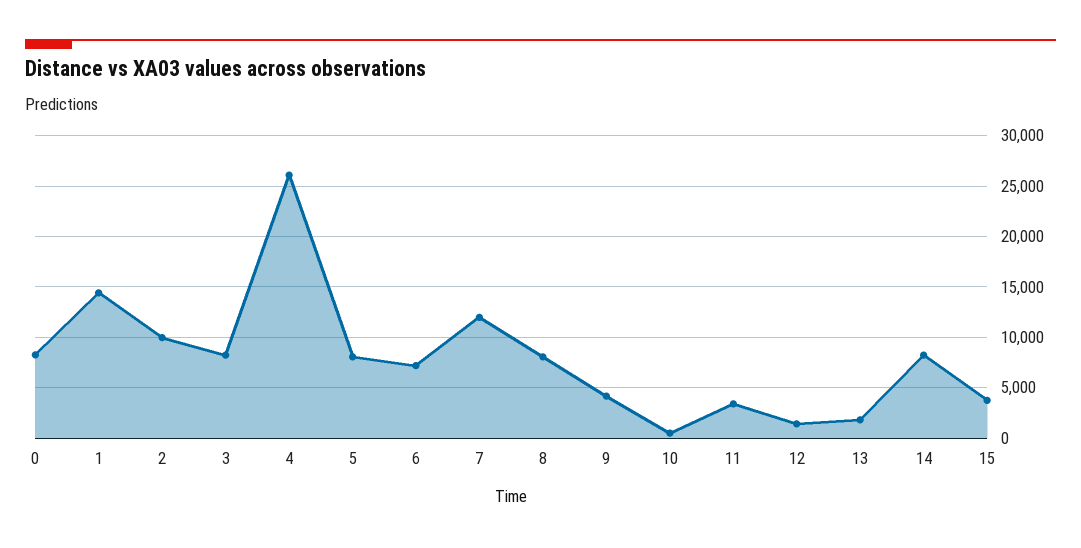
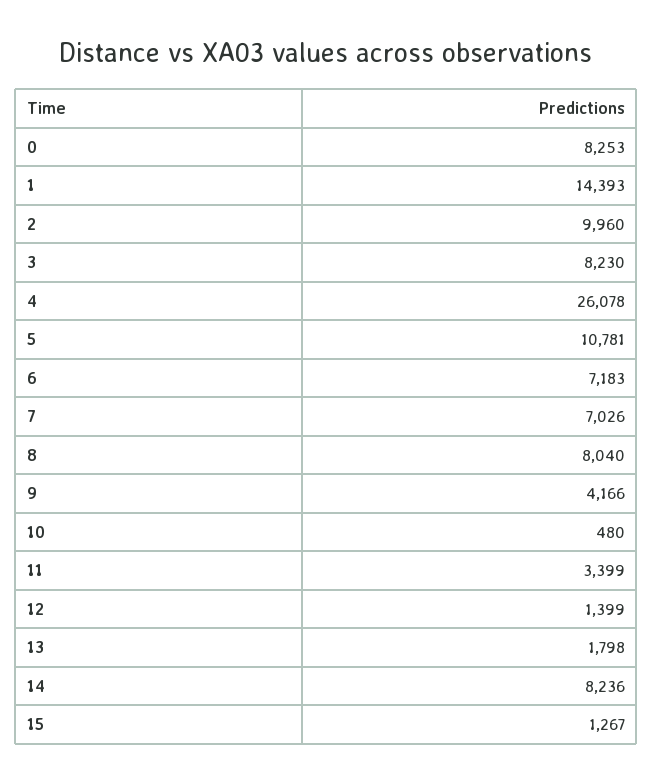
  {
    "0": 8253,
    "1": 14393,
    "2": 9960,
    "3": 8230,
    "4": 26078,
-   "5": 8000,
+   "5": 10781,
    "6": 7183,
-   "7": 12000,
+   "7": 7026,
    "8": 8040,
    "9": 4166,
    "10": 480,
    "11": 3399,
    "12": 1399,
    "13": 1798,
    "14": 8236,
-   "15": 4000
+   "15": 1267
  }

